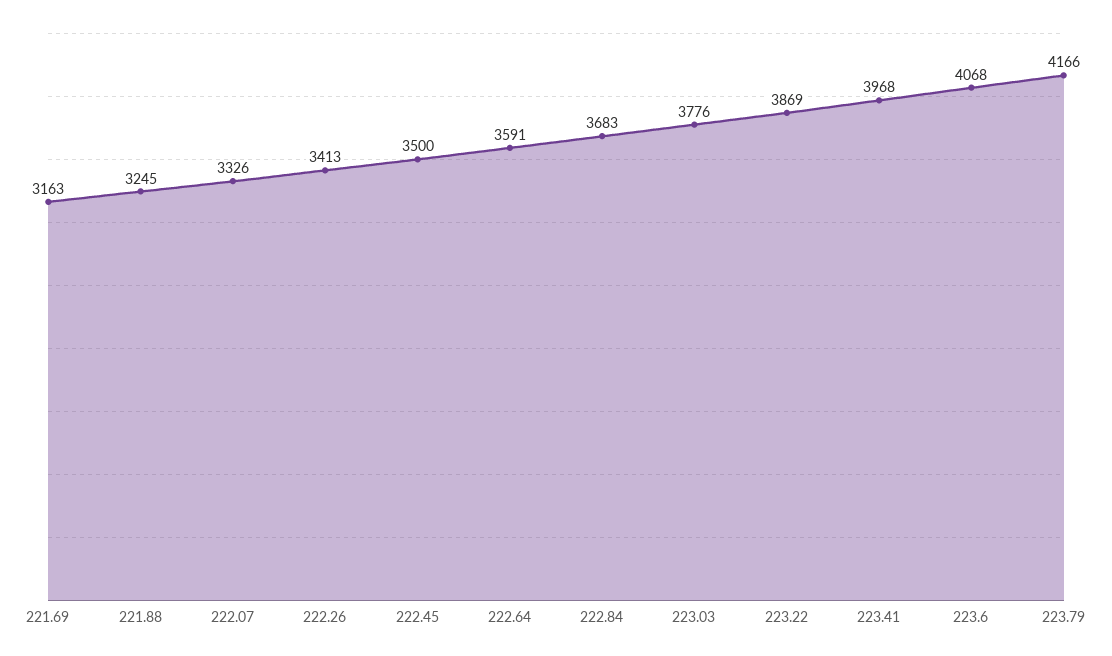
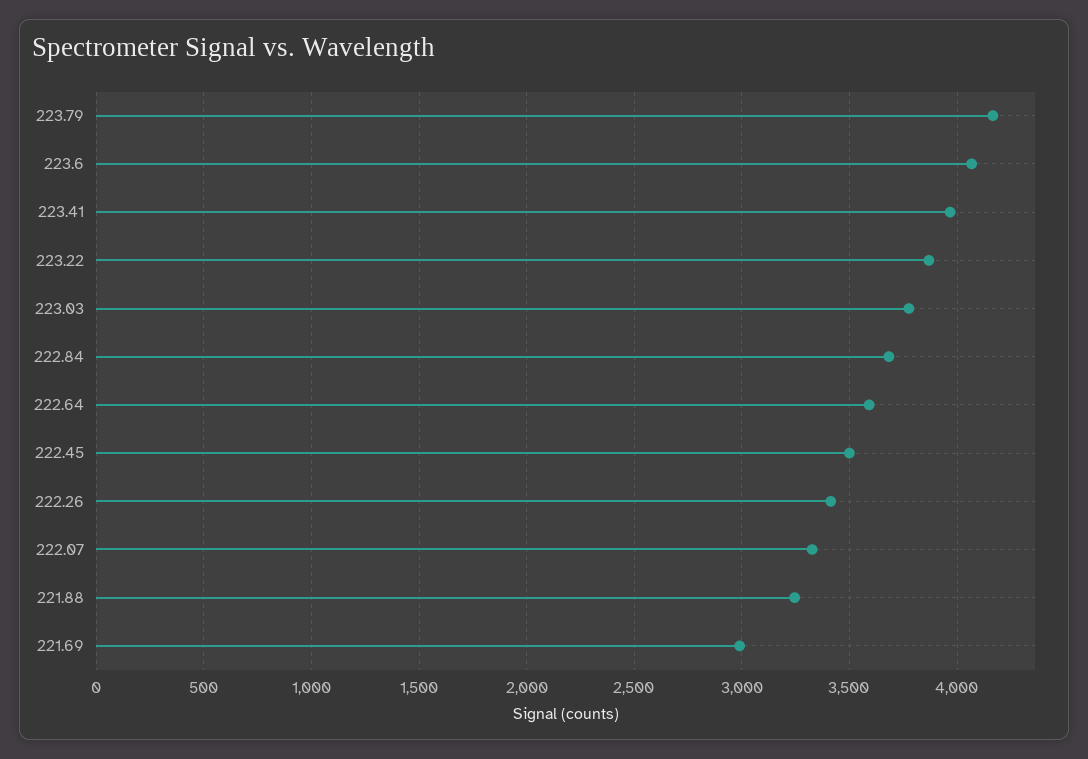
  {
-   "221.69": 3163,
+   "221.69": 3000,
    "221.88": 3245,
    "222.07": 3326,
    "222.26": 3413,
    "222.45": 3500,
    "222.64": 3591,
    "222.84": 3683,
    "223.03": 3776,
    "223.22": 3869,
    "223.41": 3968,
    "223.6": 4068,
    "223.79": 4166
  }

